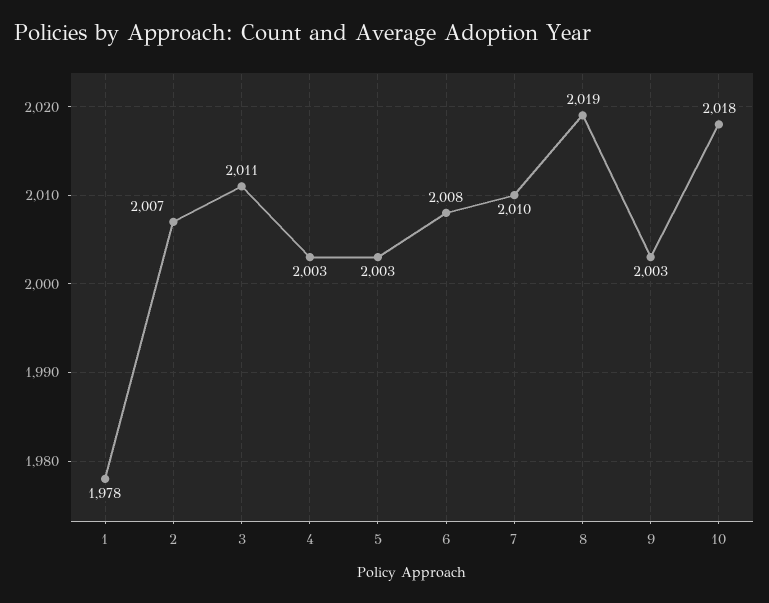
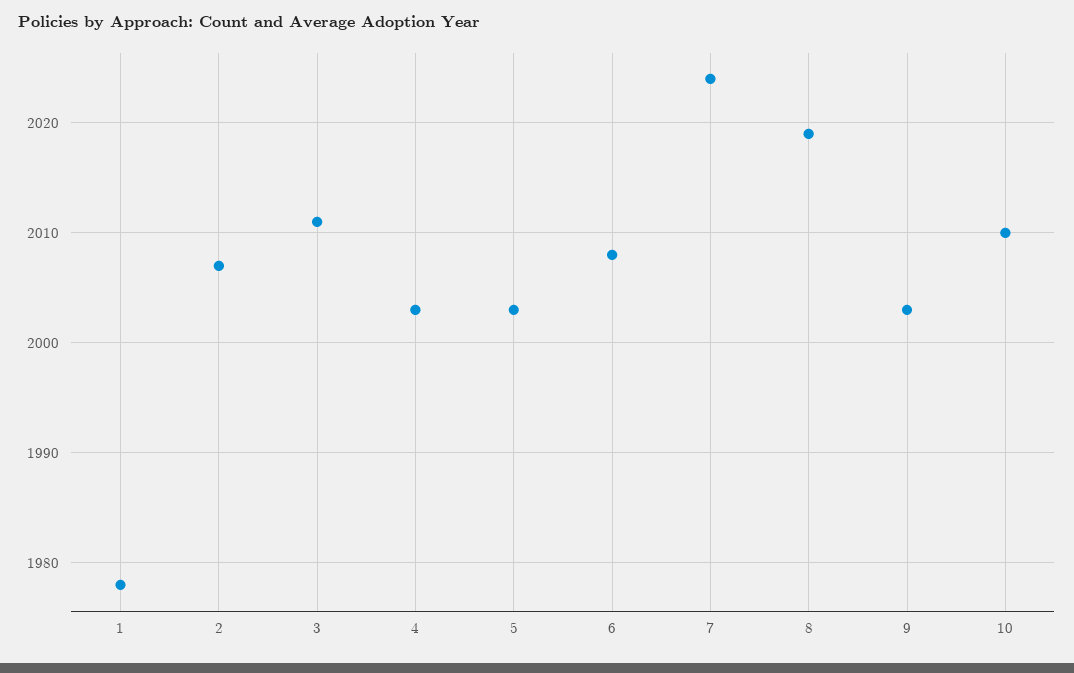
  {
    "1": 1978,
    "2": 2007,
    "3": 2011,
    "4": 2003,
    "5": 2003,
    "6": 2008,
-   "7": 2010,
+   "7": 2024,
    "8": 2019,
    "9": 2003,
-   "10": 2018
+   "10": 2010
  }

